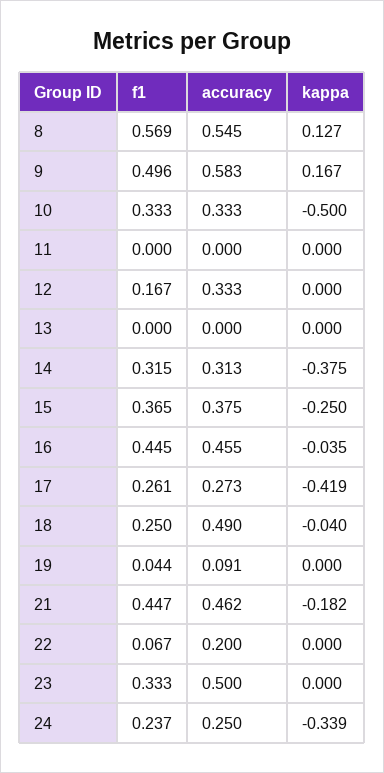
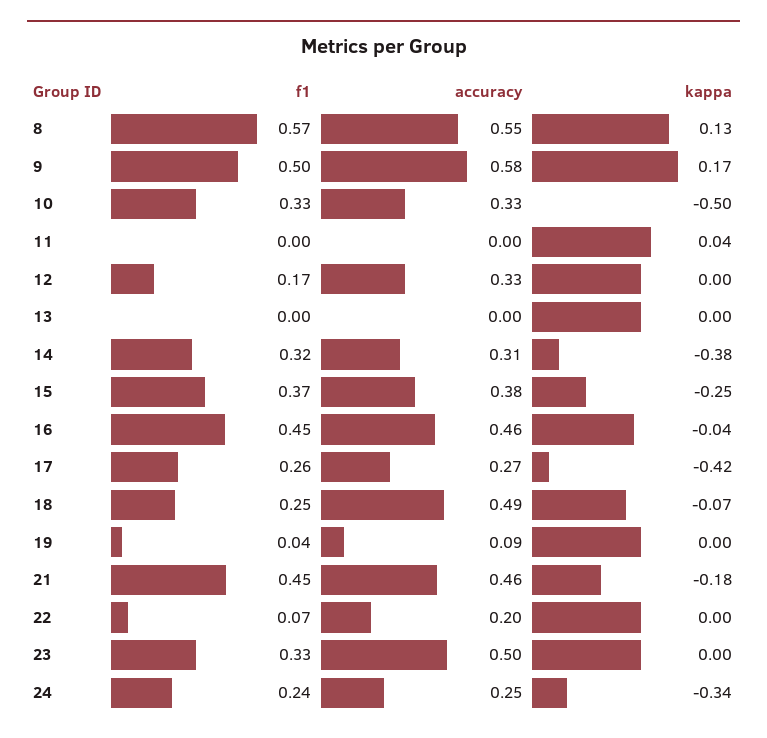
  {
    "f1": {
      "8": 0.569,
      "9": 0.496,
      "10": 0.333,
      "11": 0,
      "12": 0.167,
      "13": 0,
      "14": 0.315,
      "15": 0.365,
      "16": 0.445,
      "17": 0.261,
      "18": 0.25,
      "19": 0.044,
      "21": 0.447,
      "22": 0.067,
      "23": 0.333,
      "24": 0.237
    },
    "accuracy": {
      "8": 0.545,
      "9": 0.583,
      "10": 0.333,
      "11": 0,
      "12": 0.333,
      "13": 0,
      "14": 0.313,
      "15": 0.375,
      "16": 0.455,
      "17": 0.273,
      "18": 0.49,
      "19": 0.091,
      "21": 0.462,
      "22": 0.2,
      "23": 0.5,
      "24": 0.25
    },
    "kappa": {
      "8": 0.127,
      "9": 0.167,
      "10": -0.5,
-     "11": 0,
+     "11": 0.04,
      "12": 0,
      "13": 0,
      "14": -0.375,
      "15": -0.25,
      "16": -0.035,
      "17": -0.419,
-     "18": -0.04,
+     "18": -0.07,
      "19": 0,
      "21": -0.182,
      "22": 0,
      "23": 0,
      "24": -0.339
    }
  }

